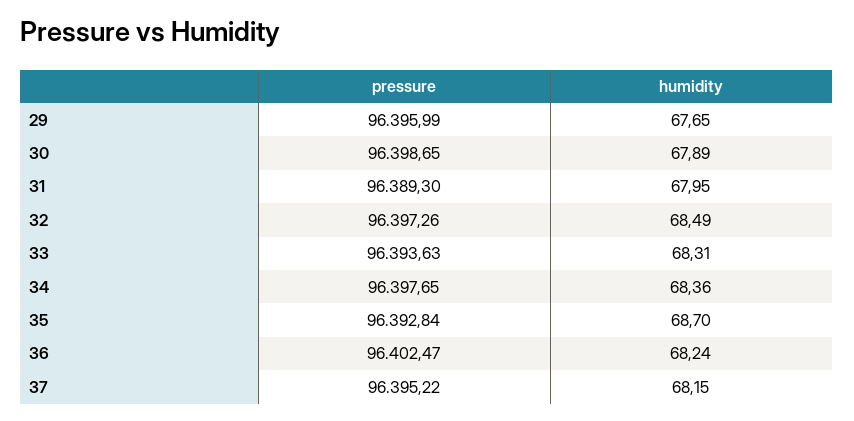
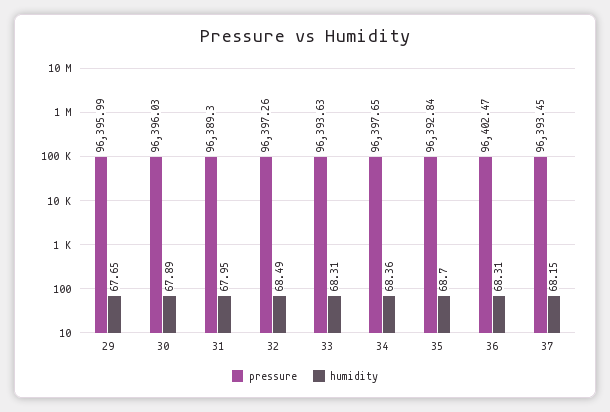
  {
    "pressure": {
      "29": 96395.99,
-     "30": 96398.65,
+     "30": 96396.03,
      "31": 96389.3,
      "32": 96397.26,
      "33": 96393.63,
      "34": 96397.65,
      "35": 96392.84,
      "36": 96402.47,
-     "37": 96395.22
+     "37": 96393.45
    },
    "humidity": {
      "29": 67.65,
      "30": 67.89,
      "31": 67.95,
      "32": 68.49,
      "33": 68.31,
      "34": 68.36,
      "35": 68.7,
-     "36": 68.24,
+     "36": 68.31,
      "37": 68.15
    }
  }

